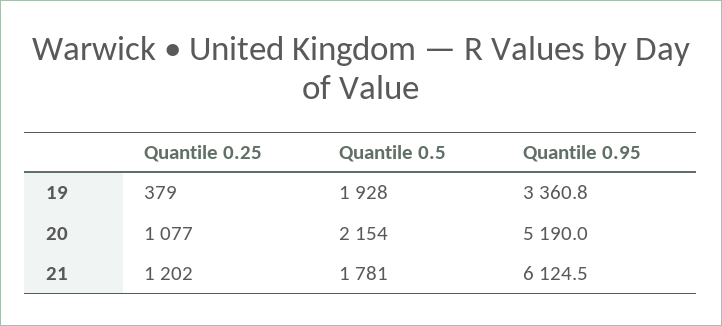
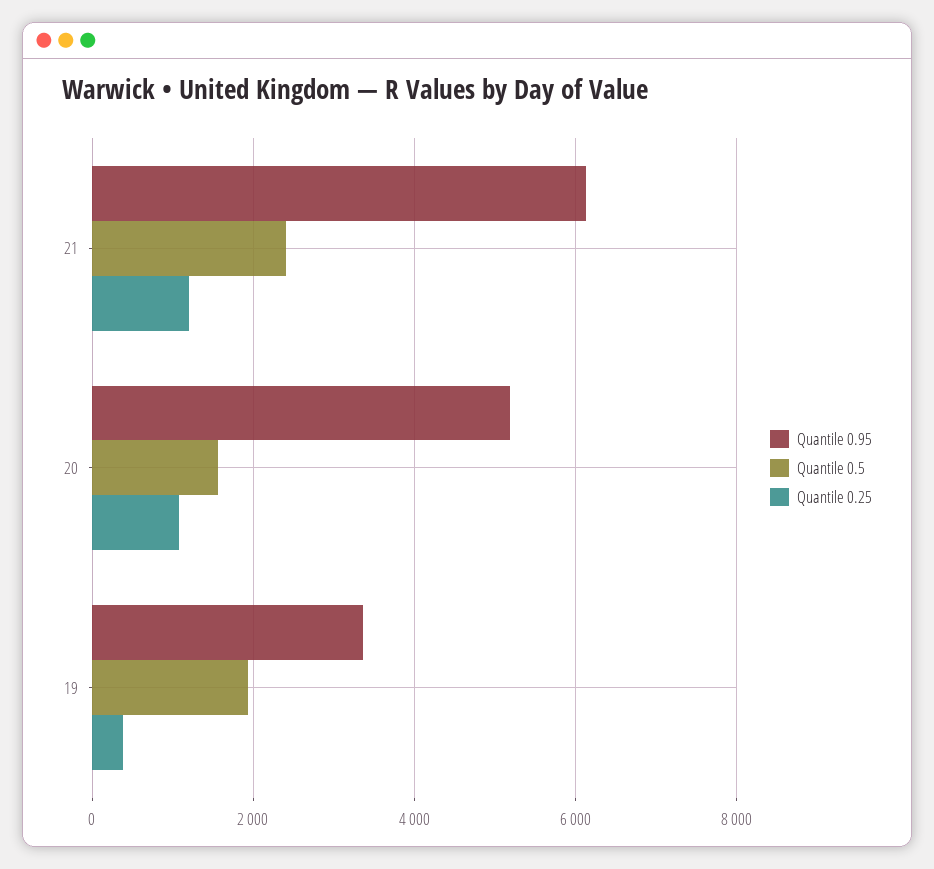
  {
    "Quantile 0.25": {
      "19": 379,
      "20": 1077,
      "21": 1202
    },
    "Quantile 0.5": {
      "19": 1928,
-     "20": 2154,
+     "20": 1600,
-     "21": 1781
+     "21": 2400
    },
    "Quantile 0.95": {
      "19": 3360.8,
      "20": 5190,
      "21": 6124.5
    }
  }

